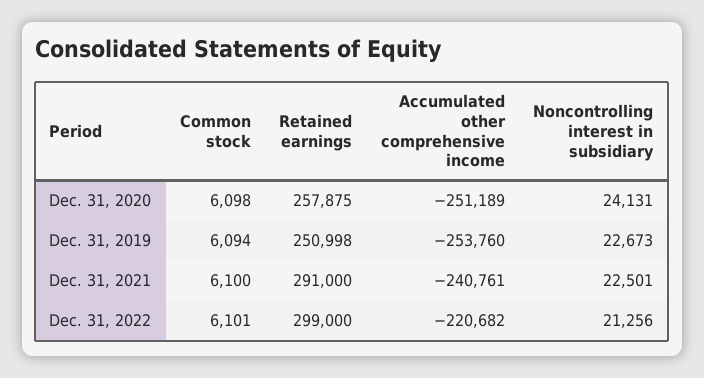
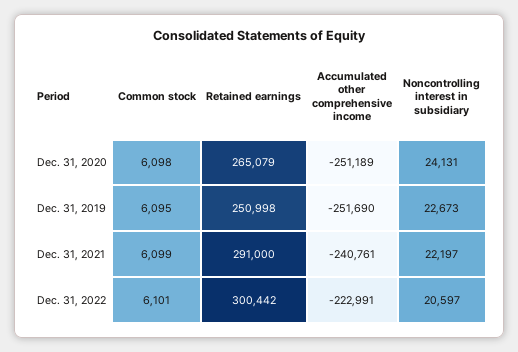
  {
    "Common stock": {
      "Dec. 31, 2020": 6098,
-     "Dec. 31, 2019": 6094,
+     "Dec. 31, 2019": 6095,
-     "Dec. 31, 2021": 6100,
+     "Dec. 31, 2021": 6099,
      "Dec. 31, 2022": 6101
    },
    "Retained earnings": {
-     "Dec. 31, 2020": 257875,
+     "Dec. 31, 2020": 265079,
      "Dec. 31, 2019": 250998,
      "Dec. 31, 2021": 291000,
-     "Dec. 31, 2022": 299000
+     "Dec. 31, 2022": 300442
    },
    "Accumulated other comprehensive income": {
      "Dec. 31, 2020": -251189,
-     "Dec. 31, 2019": -253760,
+     "Dec. 31, 2019": -251690,
      "Dec. 31, 2021": -240761,
-     "Dec. 31, 2022": -220682
+     "Dec. 31, 2022": -222991
    },
    "Noncontrolling interest in subsidiary": {
      "Dec. 31, 2020": 24131,
      "Dec. 31, 2019": 22673,
-     "Dec. 31, 2021": 22501,
+     "Dec. 31, 2021": 22197,
-     "Dec. 31, 2022": 21256
+     "Dec. 31, 2022": 20597
    }
  }

